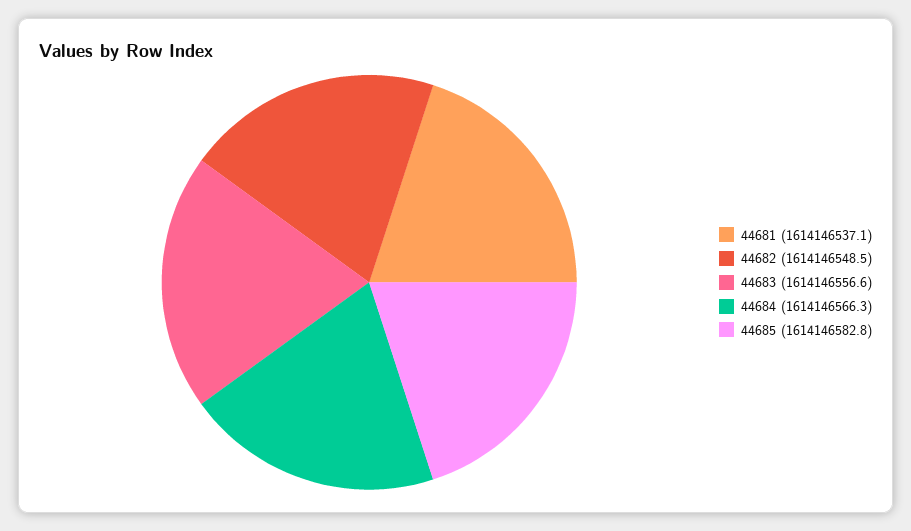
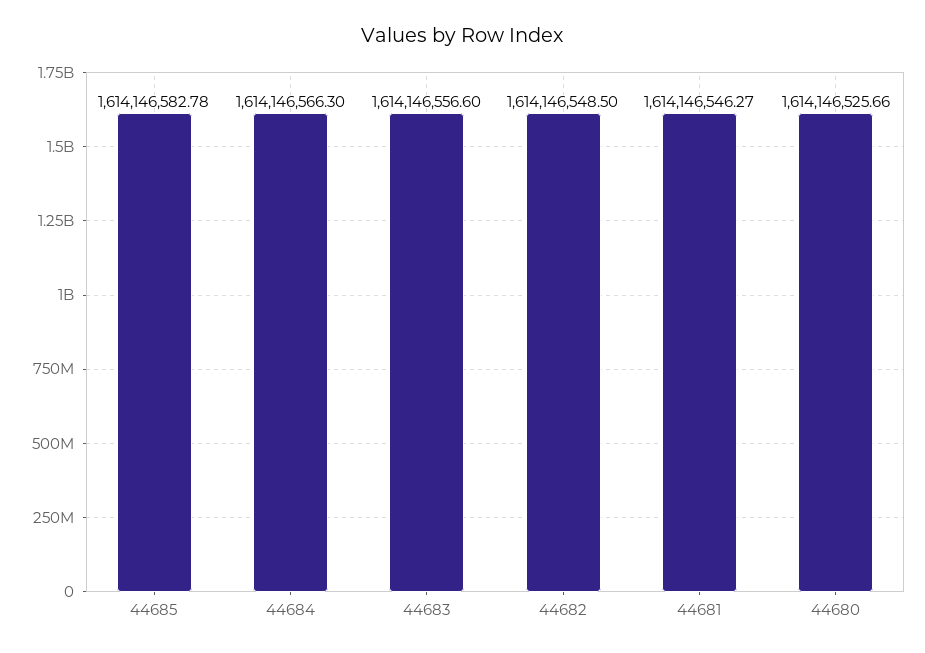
  {
-   "44681": 1614146537.1,
+   "44681": 1614146546.27,
    "44682": 1614146548.5,
    "44683": 1614146556.6,
    "44684": 1614146566.3,
-   "44685": 1614146582.78
+   "44685": 1614146582.78,
+   "44680": 1614146525.66
  }

